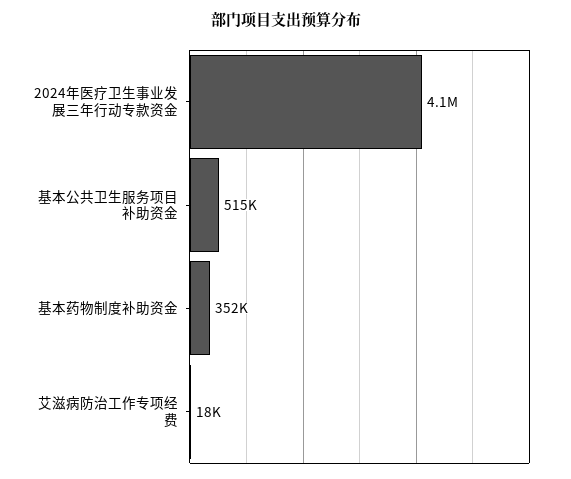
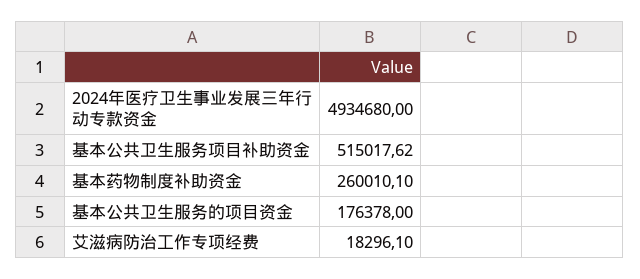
  {
-   "2024年医疗卫生事业发展三年行动专款资金": 4100000,
+   "2024年医疗卫生事业发展三年行动专款资金": 4934680,
    "基本公共卫生服务项目补助资金": 515017.62,
-   "基本药物制度补助资金": 352000,
+   "基本药物制度补助资金": 260010.1,
-   "艾滋病防治工作专项经费": 18296.1
+   "艾滋病防治工作专项经费": 18296.1,
+   "基本公共卫生服务的项目资金": 176378
  }

